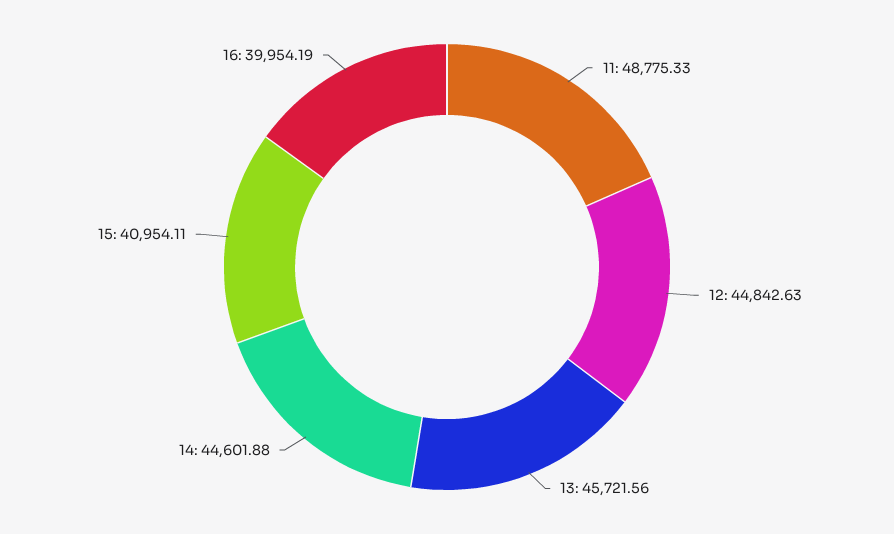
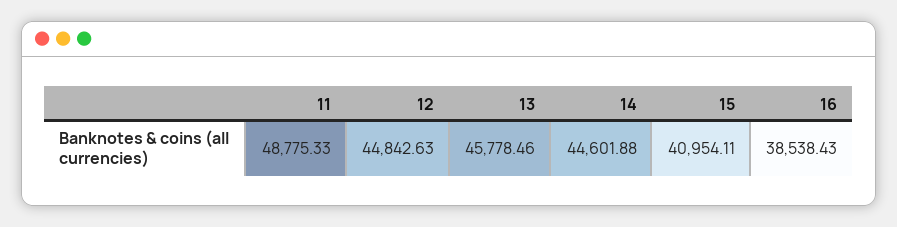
  {
    "11": 48775.33,
    "12": 44842.63,
-   "13": 45721.56,
+   "13": 45778.46,
    "14": 44601.88,
    "15": 40954.11,
-   "16": 39954.19
+   "16": 38538.43
  }

